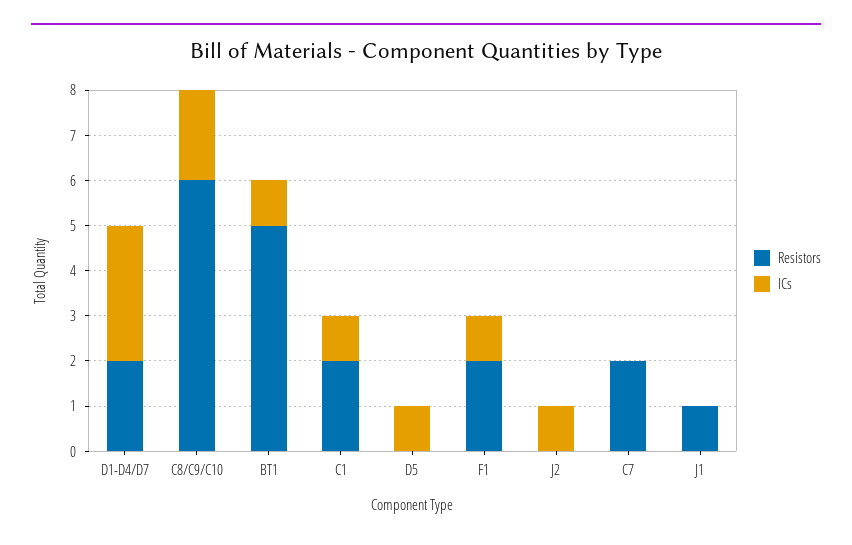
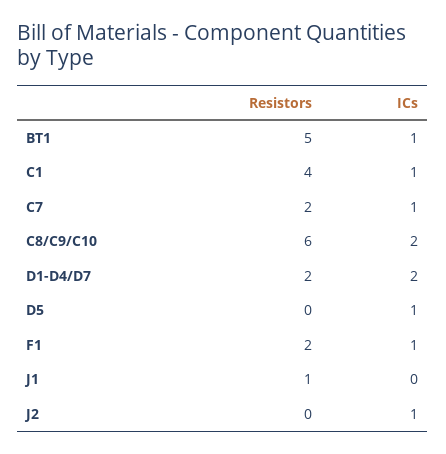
  {
    "Resistors": {
      "D1-D4/D7": 2,
      "C8/C9/C10": 6,
      "BT1": 5,
-     "C1": 2,
+     "C1": 4,
      "D5": 0,
      "F1": 2,
      "J2": 0,
      "C7": 2,
      "J1": 1
    },
    "ICs": {
-     "D1-D4/D7": 3,
+     "D1-D4/D7": 2,
      "C8/C9/C10": 2,
      "BT1": 1,
      "C1": 1,
      "D5": 1,
      "F1": 1,
      "J2": 1,
-     "C7": 0,
+     "C7": 1,
      "J1": 0
    }
  }

